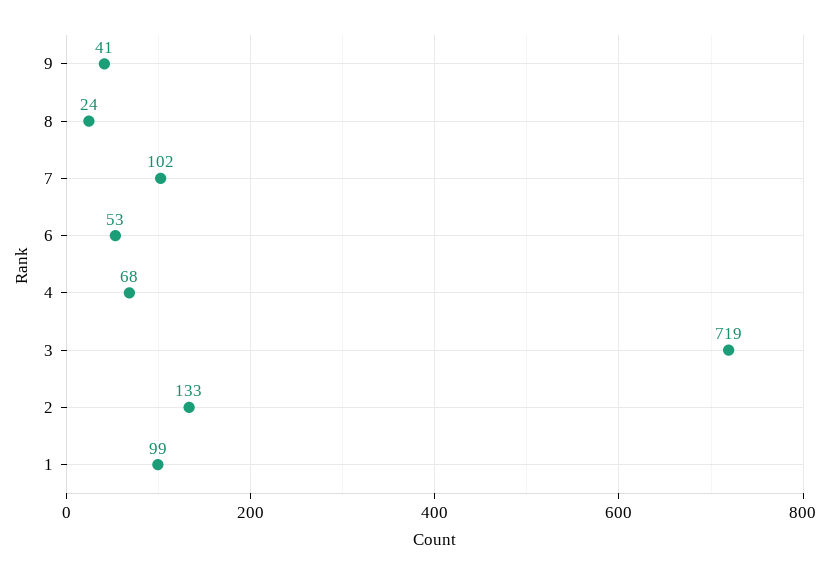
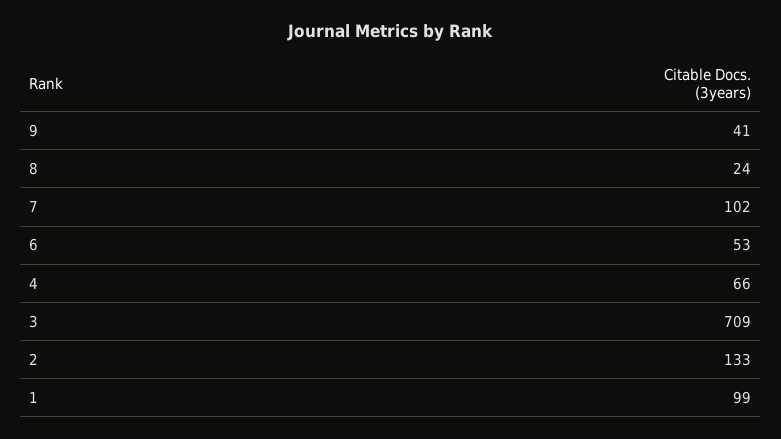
  {
    "9": 41,
    "8": 24,
    "7": 102,
    "6": 53,
-   "4": 68,
+   "4": 66,
-   "3": 719,
+   "3": 709,
    "2": 133,
    "1": 99
  }

